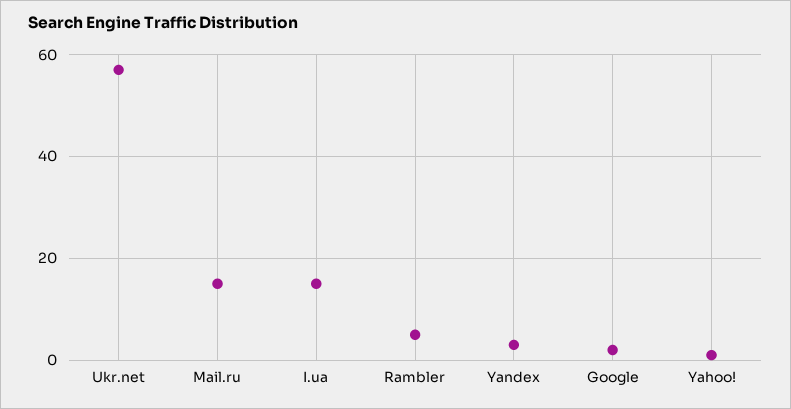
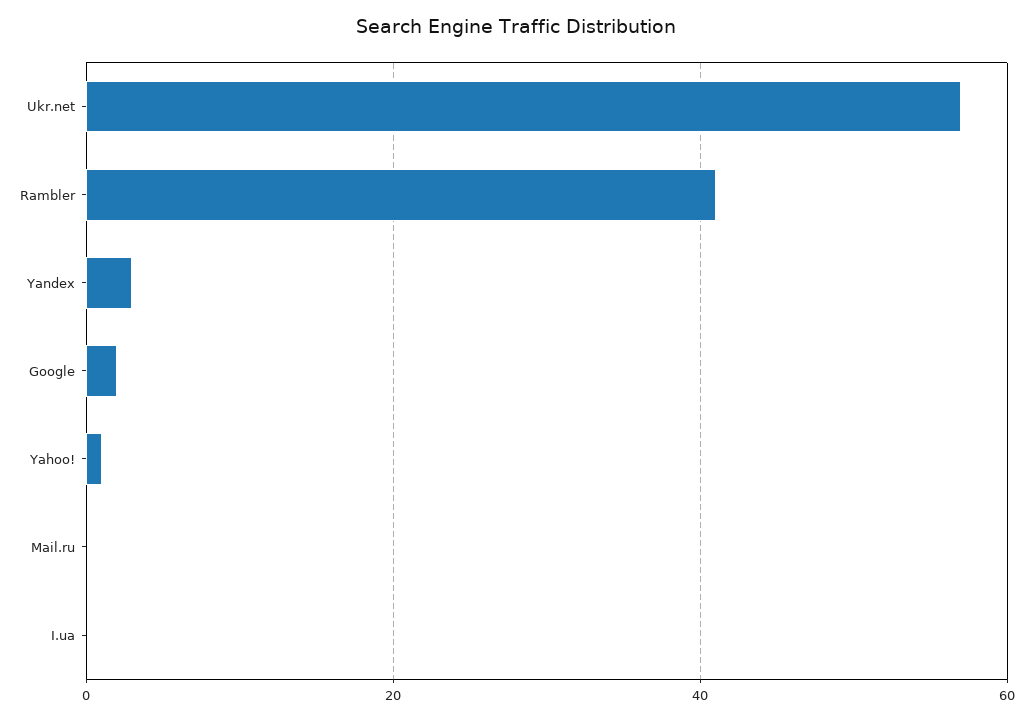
  {
    "Ukr.net": 55,
-   "Mail.ru": 15,
+   "Mail.ru": 0,
-   "I.ua": 15,
+   "I.ua": 0,
-   "Rambler": 5,
+   "Rambler": 40,
    "Yandex": 5,
    "Google": 0,
    "Yahoo!": 0
  }

